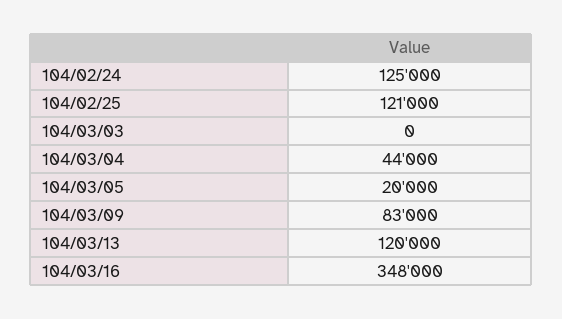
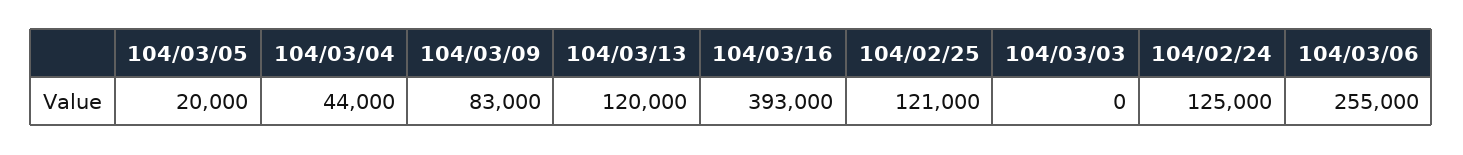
  {
    "104/02/24": 125000,
    "104/02/25": 121000,
    "104/03/03": 0,
    "104/03/04": 44000,
    "104/03/05": 20000,
    "104/03/09": 83000,
    "104/03/13": 120000,
-   "104/03/16": 348000
+   "104/03/16": 393000,
+   "104/03/06": 255000
  }

